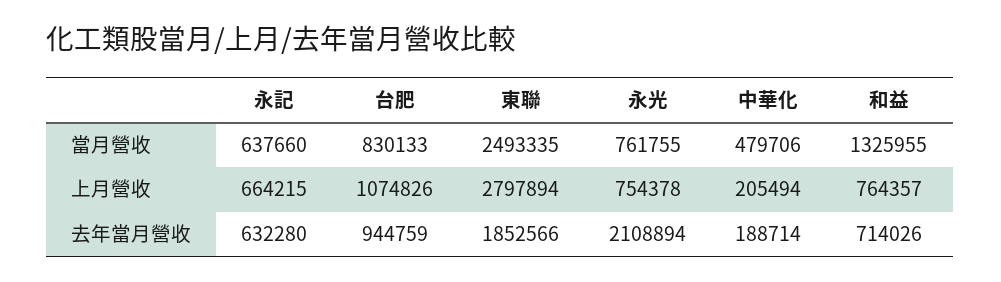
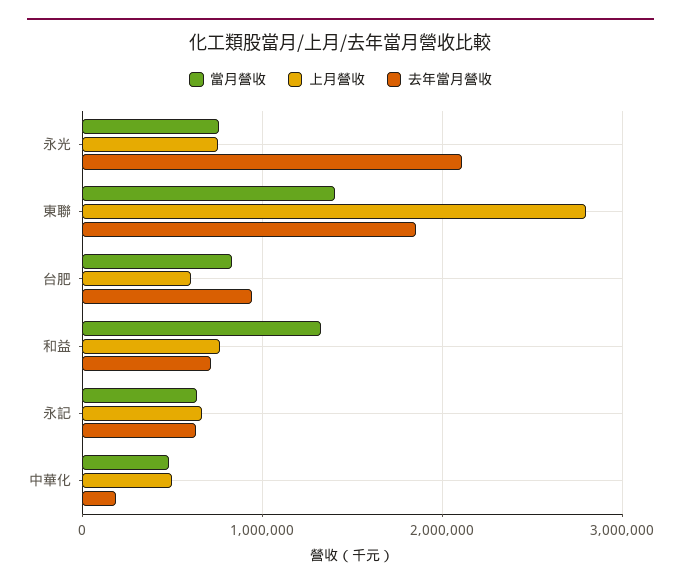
  {
    "當月營收": {
      "永記": 637660,
      "台肥": 830133,
-     "東聯": 2493335,
+     "東聯": 1400000,
      "永光": 761755,
      "中華化": 479706,
      "和益": 1325955
    },
    "上月營收": {
      "永記": 664215,
-     "台肥": 1074826,
+     "台肥": 600000,
      "東聯": 2797894,
      "永光": 754378,
-     "中華化": 205494,
+     "中華化": 500000,
      "和益": 764357
    },
    "去年當月營收": {
      "永記": 632280,
      "台肥": 944759,
      "東聯": 1852566,
      "永光": 2108894,
      "中華化": 188714,
      "和益": 714026
    }
  }

